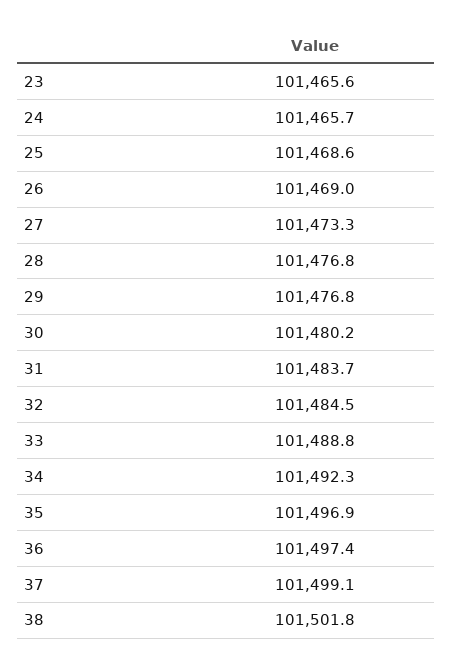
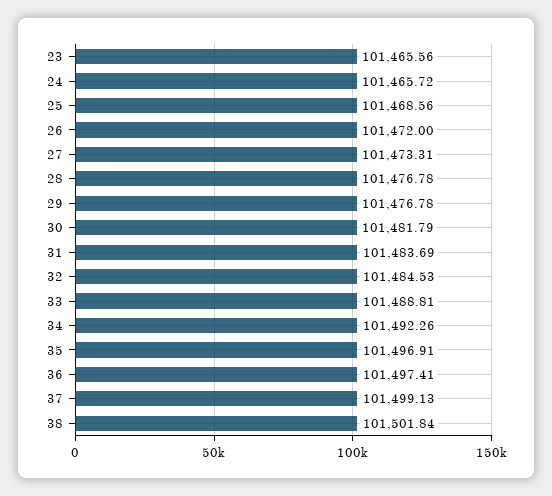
  {
    "23": 101465.56,
    "24": 101465.72,
    "25": 101468.56,
-   "26": 101469,
+   "26": 101472,
    "27": 101473.31,
    "28": 101476.78,
    "29": 101476.78,
-   "30": 101480.2,
+   "30": 101481.79,
    "31": 101483.69,
    "32": 101484.53,
    "33": 101488.81,
    "34": 101492.26,
    "35": 101496.91,
    "36": 101497.41,
    "37": 101499.13,
    "38": 101501.84
  }

